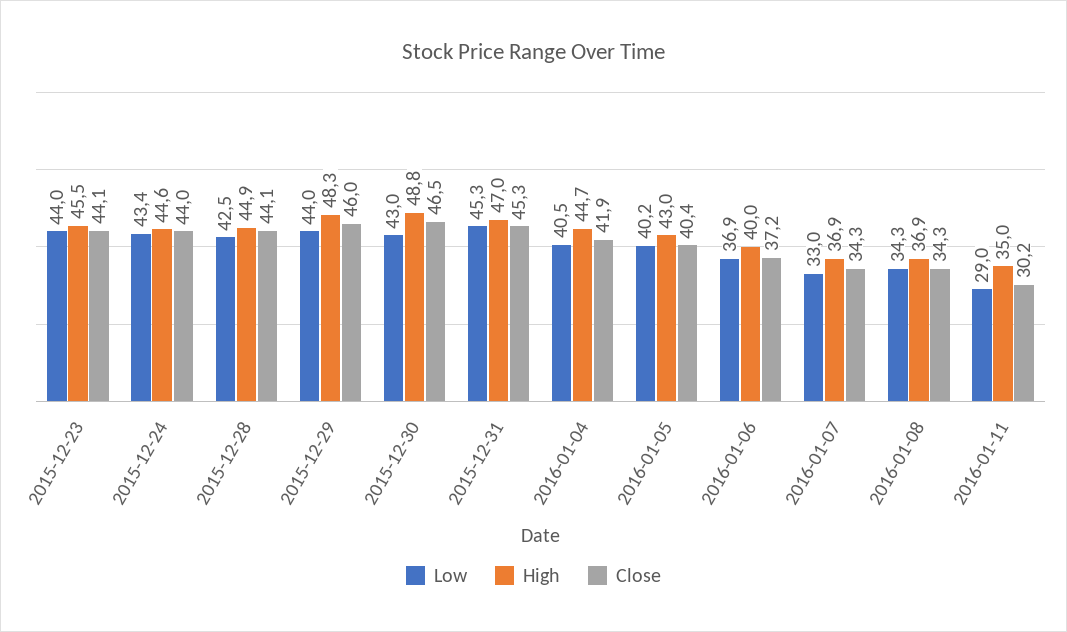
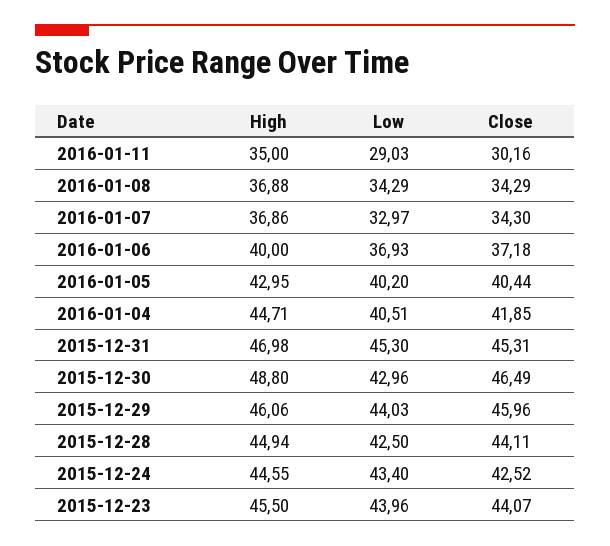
  {
    "Low": {
      "2015-12-23": 43.96,
      "2015-12-24": 43.4,
      "2015-12-28": 42.5,
      "2015-12-29": 44.03,
      "2015-12-30": 42.96,
      "2015-12-31": 45.3,
      "2016-01-04": 40.51,
      "2016-01-05": 40.2,
      "2016-01-06": 36.93,
      "2016-01-07": 32.97,
      "2016-01-08": 34.29,
      "2016-01-11": 29.03
    },
    "High": {
      "2015-12-23": 45.5,
      "2015-12-24": 44.55,
      "2015-12-28": 44.94,
-     "2015-12-29": 48.3,
+     "2015-12-29": 46.06,
      "2015-12-30": 48.8,
      "2015-12-31": 46.98,
      "2016-01-04": 44.71,
      "2016-01-05": 42.95,
      "2016-01-06": 40,
      "2016-01-07": 36.86,
      "2016-01-08": 36.88,
      "2016-01-11": 35
    },
    "Close": {
      "2015-12-23": 44.07,
-     "2015-12-24": 44,
+     "2015-12-24": 42.52,
      "2015-12-28": 44.11,
      "2015-12-29": 45.96,
      "2015-12-30": 46.49,
      "2015-12-31": 45.31,
      "2016-01-04": 41.85,
      "2016-01-05": 40.44,
      "2016-01-06": 37.18,
      "2016-01-07": 34.3,
      "2016-01-08": 34.29,
      "2016-01-11": 30.16
    }
  }

